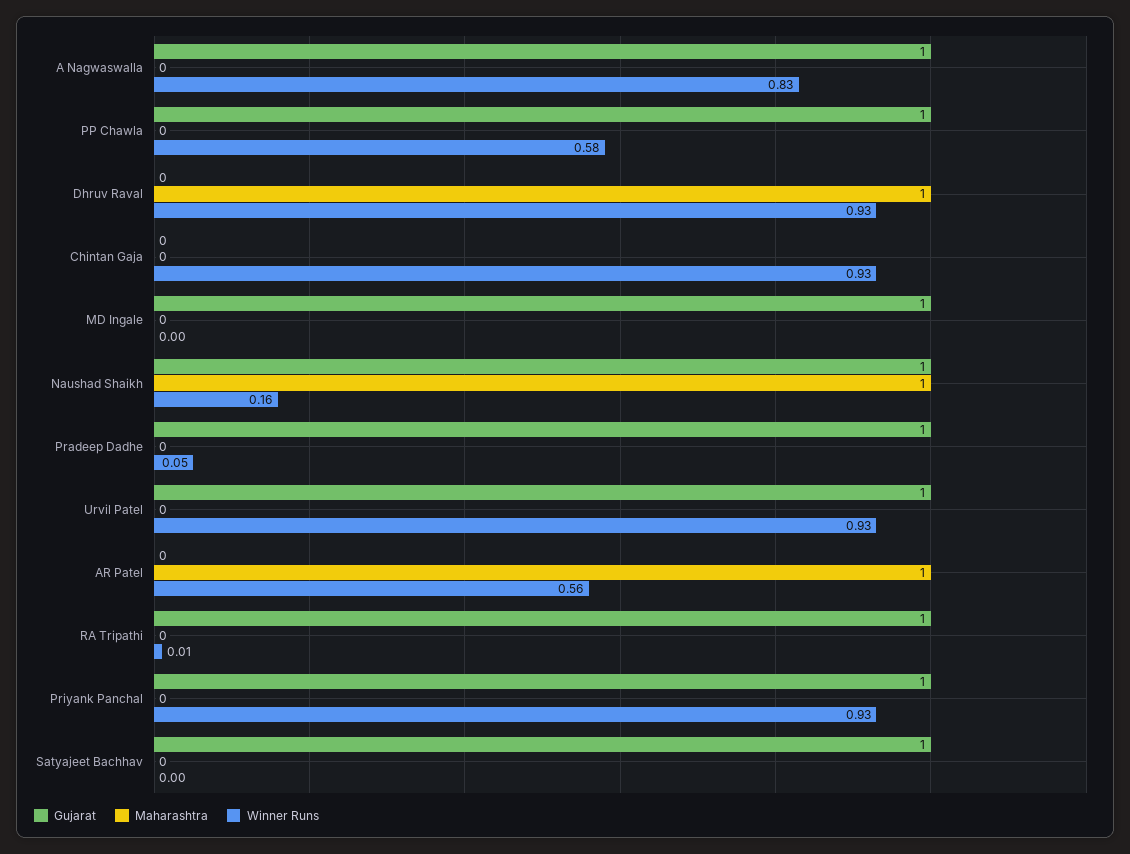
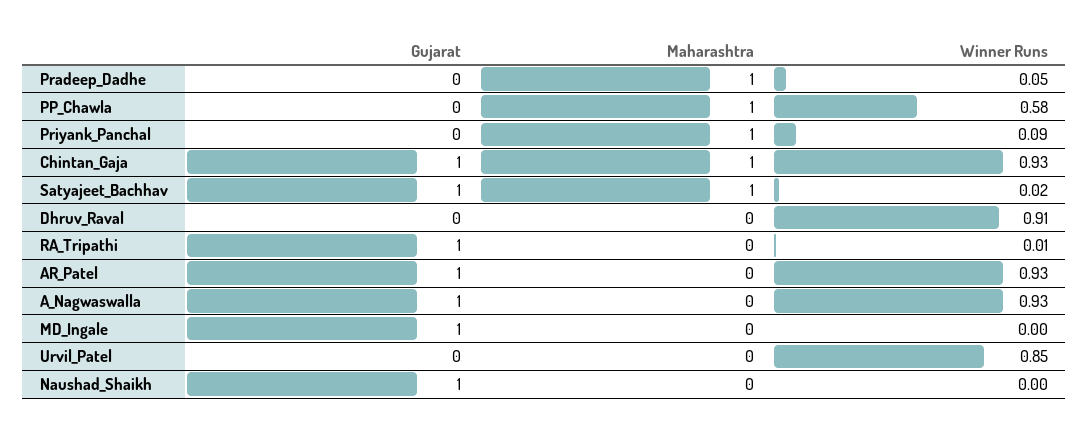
  {
    "Gujarat": {
      "A Nagwaswalla": 1,
-     "PP Chawla": 1,
+     "PP Chawla": 0,
      "Dhruv Raval": 0,
-     "Chintan Gaja": 0,
+     "Chintan Gaja": 1,
      "MD Ingale": 1,
      "Naushad Shaikh": 1,
-     "Pradeep Dadhe": 1,
+     "Pradeep Dadhe": 0,
-     "Urvil Patel": 1,
+     "Urvil Patel": 0,
-     "AR Patel": 0,
+     "AR Patel": 1,
      "RA Tripathi": 1,
-     "Priyank Panchal": 1,
+     "Priyank Panchal": 0,
      "Satyajeet Bachhav": 1
    },
    "Maharashtra": {
      "A Nagwaswalla": 0,
-     "PP Chawla": 0,
+     "PP Chawla": 1,
-     "Dhruv Raval": 1,
+     "Dhruv Raval": 0,
-     "Chintan Gaja": 0,
+     "Chintan Gaja": 1,
      "MD Ingale": 0,
-     "Naushad Shaikh": 1,
+     "Naushad Shaikh": 0,
-     "Pradeep Dadhe": 0,
+     "Pradeep Dadhe": 1,
      "Urvil Patel": 0,
-     "AR Patel": 1,
+     "AR Patel": 0,
      "RA Tripathi": 0,
-     "Priyank Panchal": 0,
+     "Priyank Panchal": 1,
-     "Satyajeet Bachhav": 0
+     "Satyajeet Bachhav": 1
    },
    "Winner Runs": {
-     "A Nagwaswalla": 0.83,
+     "A Nagwaswalla": 0.93,
      "PP Chawla": 0.58,
-     "Dhruv Raval": 0.93,
+     "Dhruv Raval": 0.91,
      "Chintan Gaja": 0.93,
      "MD Ingale": 0,
-     "Naushad Shaikh": 0.16,
+     "Naushad Shaikh": 0,
      "Pradeep Dadhe": 0.05,
-     "Urvil Patel": 0.93,
+     "Urvil Patel": 0.85,
-     "AR Patel": 0.56,
+     "AR Patel": 0.93,
      "RA Tripathi": 0.01,
-     "Priyank Panchal": 0.93,
+     "Priyank Panchal": 0.09,
-     "Satyajeet Bachhav": 0
+     "Satyajeet Bachhav": 0.02
    }
  }

